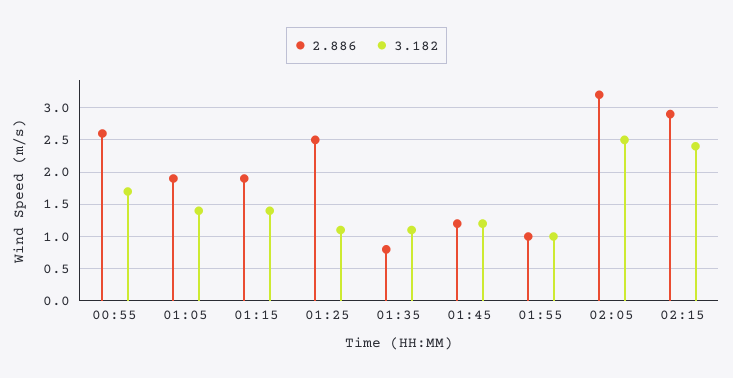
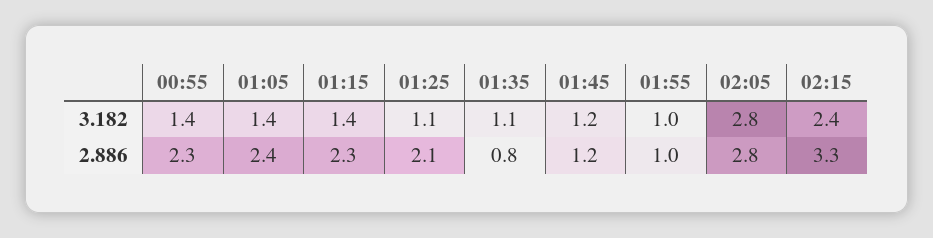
  {
    "2.886": {
-     "00:55": 2.6,
+     "00:55": 2.3,
-     "01:05": 1.9,
+     "01:05": 2.4,
-     "01:15": 1.9,
+     "01:15": 2.3,
-     "01:25": 2.5,
+     "01:25": 2.1,
      "01:35": 0.8,
      "01:45": 1.2,
      "01:55": 1,
-     "02:05": 3.2,
+     "02:05": 2.8,
-     "02:15": 2.9
+     "02:15": 3.3
    },
    "3.182": {
-     "00:55": 1.7,
+     "00:55": 1.4,
      "01:05": 1.4,
      "01:15": 1.4,
      "01:25": 1.1,
      "01:35": 1.1,
      "01:45": 1.2,
      "01:55": 1,
-     "02:05": 2.5,
+     "02:05": 2.8,
      "02:15": 2.4
    }
  }

